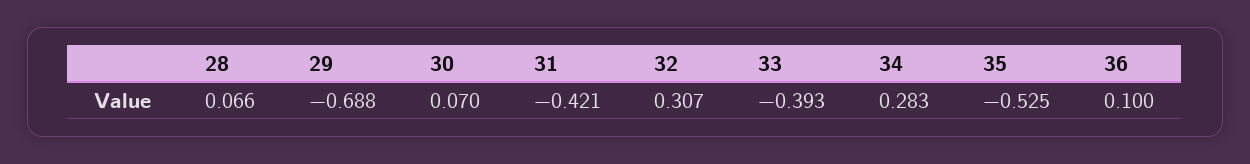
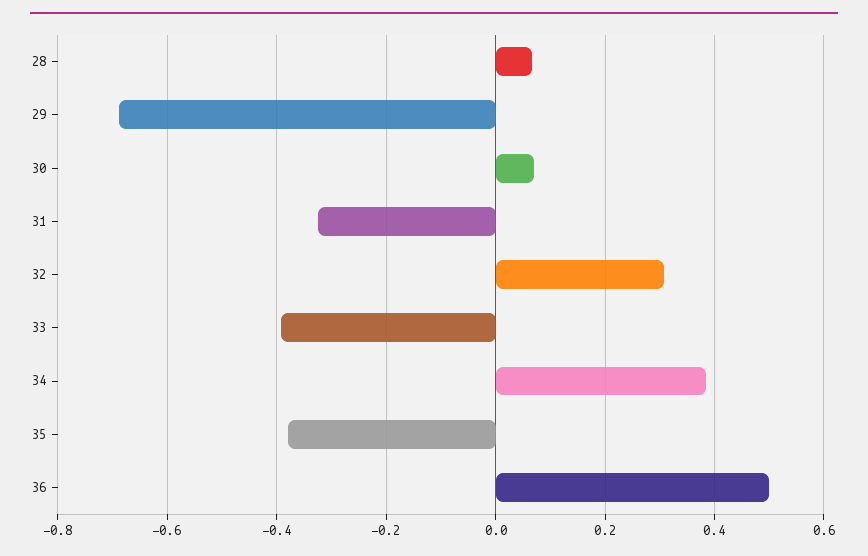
  {
    "28": 0.066,
    "29": -0.688,
    "30": 0.07,
-   "31": -0.421,
+   "31": -0.32,
    "32": 0.307,
    "33": -0.393,
-   "34": 0.283,
+   "34": 0.38,
-   "35": -0.525,
+   "35": -0.38,
-   "36": 0.1
+   "36": 0.5
  }

